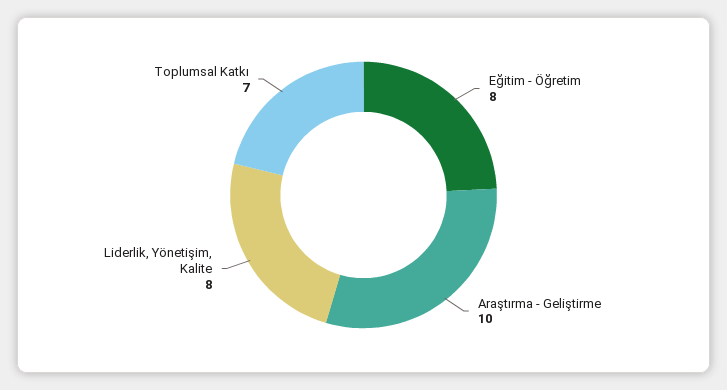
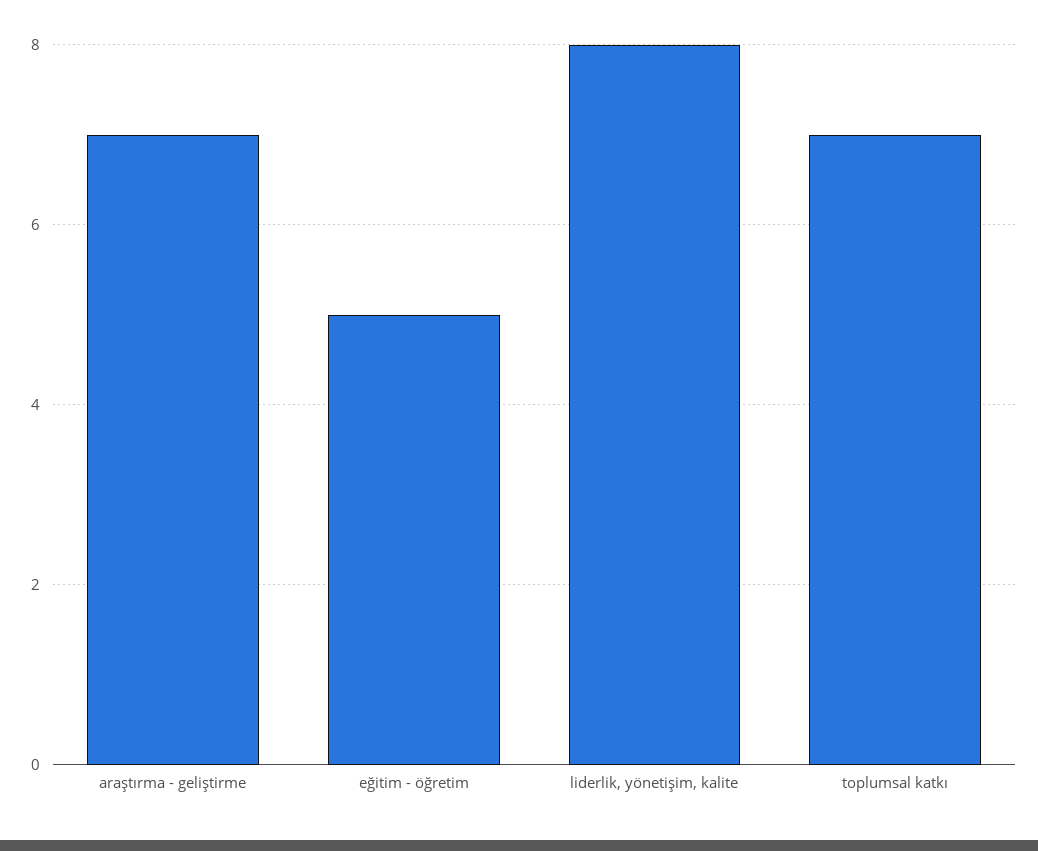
  {
-   "Eğitim - Öğretim": 8,
+   "Eğitim - Öğretim": 5,
-   "Araştırma - Geliştirme": 10,
+   "Araştırma - Geliştirme": 7,
    "Liderlik, Yönetişim, Kalite": 8,
    "Toplumsal Katkı": 7
  }

